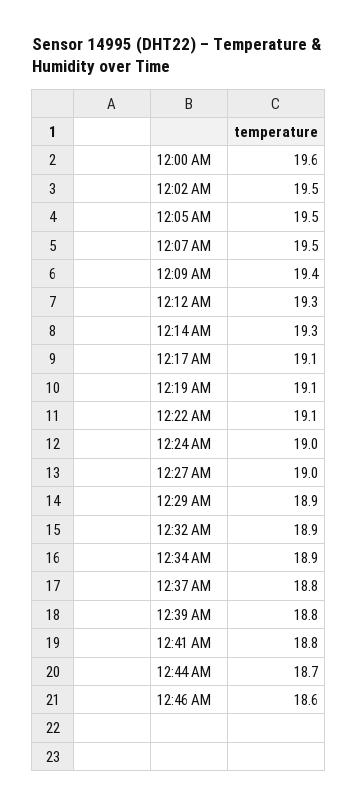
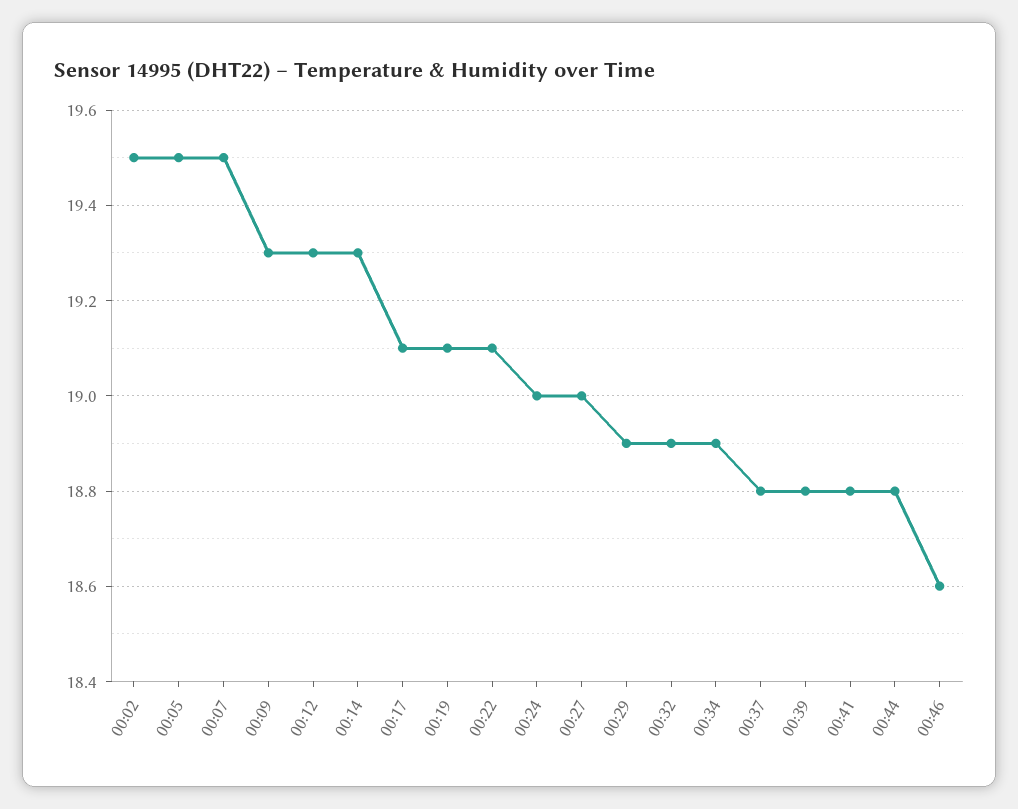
  {
-   "12:00 AM": 19.6,
    "12:02 AM": 19.5,
    "12:05 AM": 19.5,
    "12:07 AM": 19.5,
-   "12:09 AM": 19.4,
+   "12:09 AM": 19.3,
    "12:12 AM": 19.3,
    "12:14 AM": 19.3,
    "12:17 AM": 19.1,
    "12:19 AM": 19.1,
    "12:22 AM": 19.1,
    "12:24 AM": 19,
    "12:27 AM": 19,
    "12:29 AM": 18.9,
    "12:32 AM": 18.9,
    "12:34 AM": 18.9,
    "12:37 AM": 18.8,
    "12:39 AM": 18.8,
    "12:41 AM": 18.8,
-   "12:44 AM": 18.7,
+   "12:44 AM": 18.8,
    "12:46 AM": 18.6
  }

